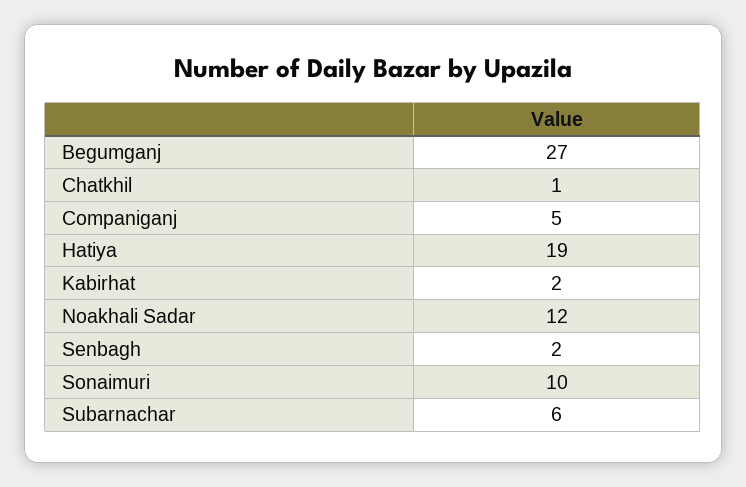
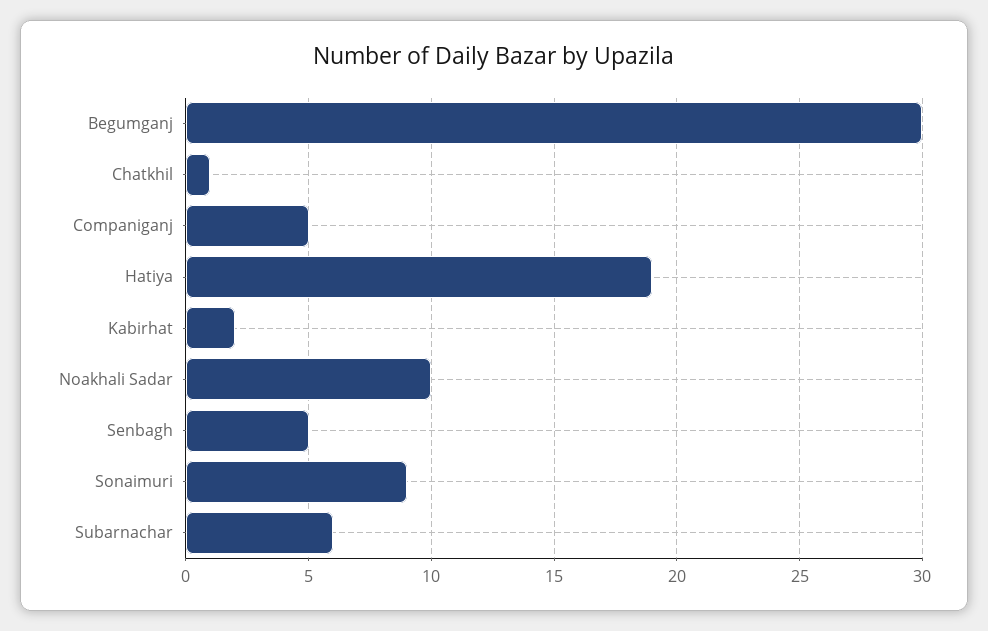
  {
-   "Begumganj": 27,
+   "Begumganj": 30,
    "Chatkhil": 1,
    "Companiganj": 5,
    "Hatiya": 19,
    "Kabirhat": 2,
-   "Noakhali Sadar": 12,
+   "Noakhali Sadar": 10,
-   "Senbagh": 2,
+   "Senbagh": 5,
-   "Sonaimuri": 10,
+   "Sonaimuri": 9,
    "Subarnachar": 6
  }

